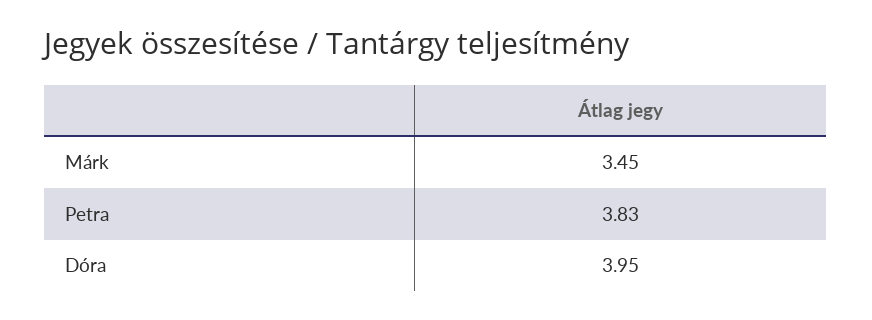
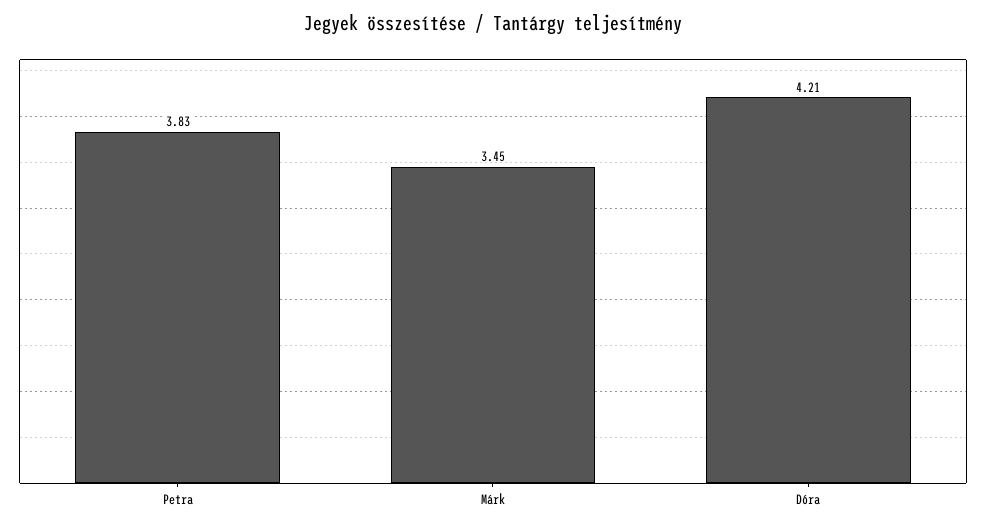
  {
    "Márk": 3.45,
    "Petra": 3.83,
-   "Dóra": 3.95
+   "Dóra": 4.21
  }

